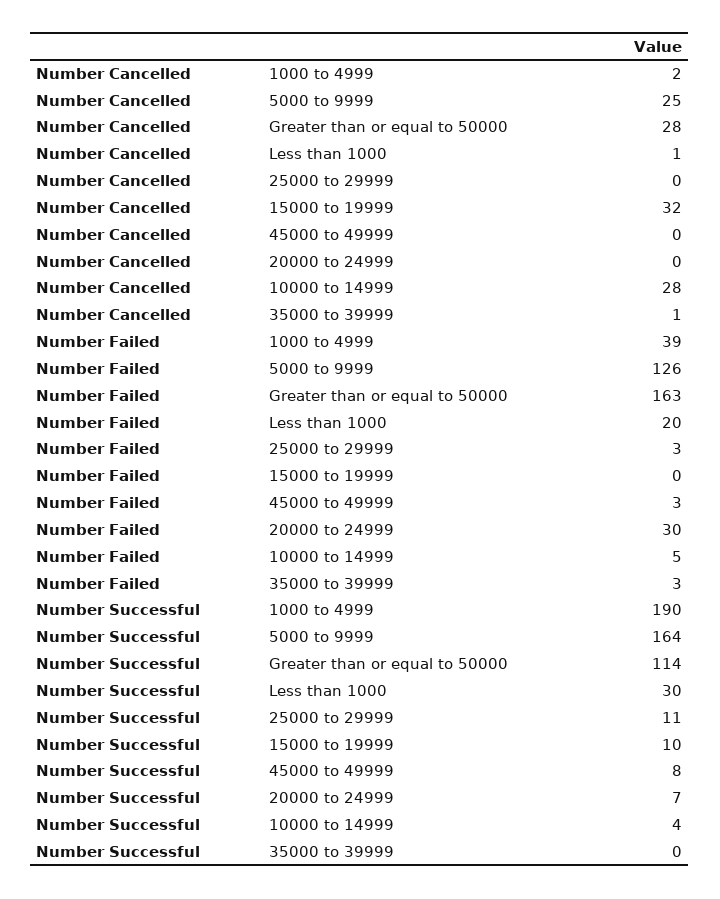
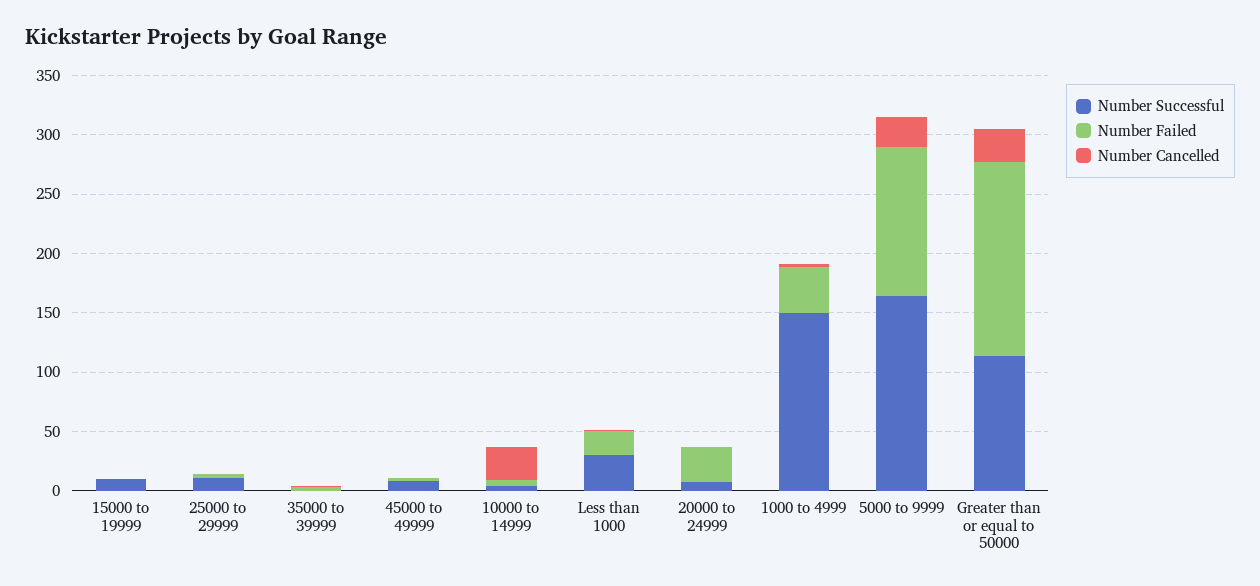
  {
    "Number Cancelled": {
      "1000 to 4999": 2,
      "5000 to 9999": 25,
      "Greater than or equal to 50000": 28,
      "Less than 1000": 1,
      "25000 to 29999": 0,
-     "15000 to 19999": 32,
+     "15000 to 19999": 0,
      "45000 to 49999": 0,
      "20000 to 24999": 0,
      "10000 to 14999": 28,
      "35000 to 39999": 1
    },
    "Number Failed": {
      "1000 to 4999": 39,
      "5000 to 9999": 126,
      "Greater than or equal to 50000": 163,
      "Less than 1000": 20,
      "25000 to 29999": 3,
      "15000 to 19999": 0,
      "45000 to 49999": 3,
      "20000 to 24999": 30,
      "10000 to 14999": 5,
      "35000 to 39999": 3
    },
    "Number Successful": {
-     "1000 to 4999": 190,
+     "1000 to 4999": 150,
      "5000 to 9999": 164,
      "Greater than or equal to 50000": 114,
      "Less than 1000": 30,
      "25000 to 29999": 11,
      "15000 to 19999": 10,
      "45000 to 49999": 8,
      "20000 to 24999": 7,
      "10000 to 14999": 4,
      "35000 to 39999": 0
    }
  }

